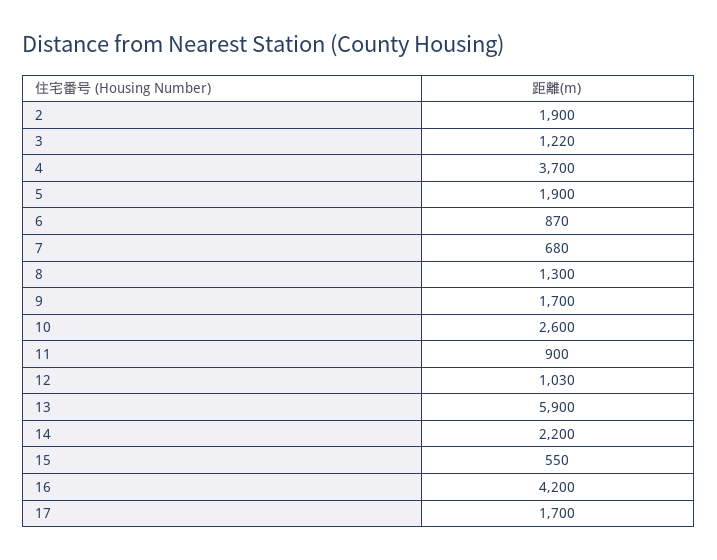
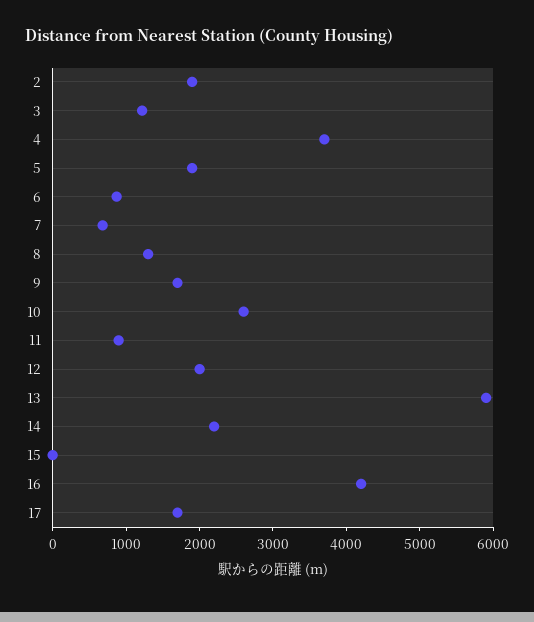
  {
    "2": 1900,
    "3": 1220,
    "4": 3700,
    "5": 1900,
    "6": 870,
    "7": 680,
    "8": 1300,
    "9": 1700,
    "10": 2600,
    "11": 900,
-   "12": 1030,
+   "12": 2000,
    "13": 5900,
    "14": 2200,
-   "15": 550,
+   "15": 0,
    "16": 4200,
    "17": 1700
  }

